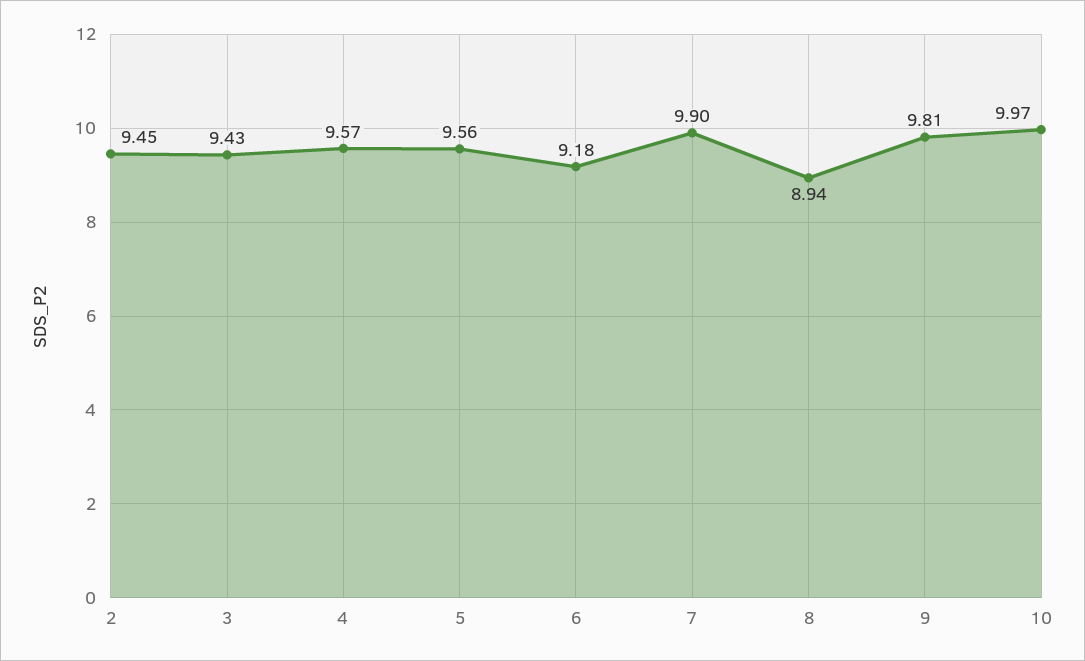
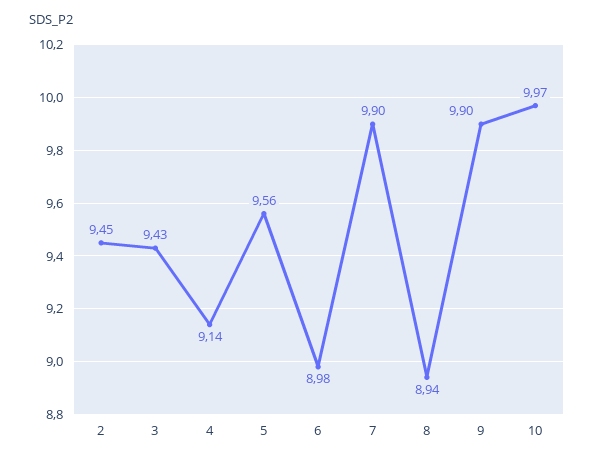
  {
    "2": 9.45,
    "3": 9.43,
-   "4": 9.57,
+   "4": 9.14,
    "5": 9.56,
-   "6": 9.18,
+   "6": 8.98,
    "7": 9.9,
    "8": 8.94,
-   "9": 9.81,
+   "9": 9.9,
    "10": 9.97
  }

